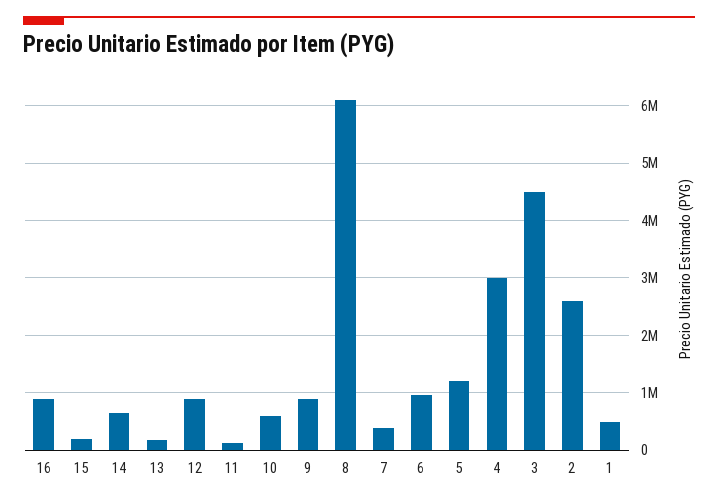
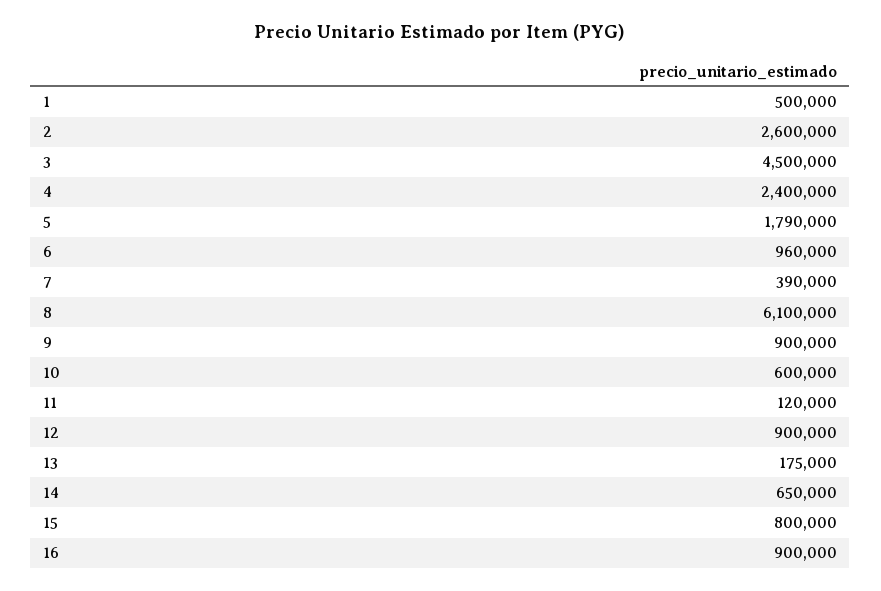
  {
    "16": 900000,
-   "15": 200000,
+   "15": 800000,
    "14": 650000,
    "13": 175000,
    "12": 900000,
    "11": 120000,
    "10": 600000,
    "9": 900000,
    "8": 6100000,
    "7": 390000,
    "6": 960000,
-   "5": 1200000,
+   "5": 1790000,
-   "4": 3000000,
+   "4": 2400000,
    "3": 4500000,
    "2": 2600000,
    "1": 500000
  }

